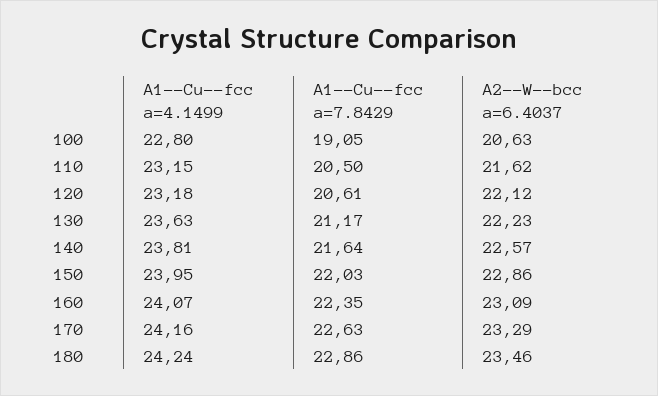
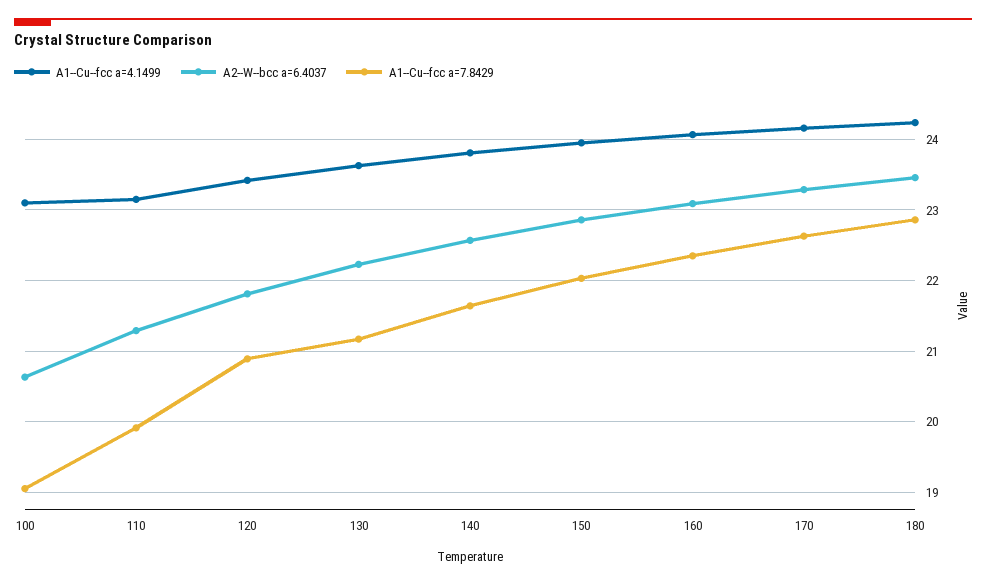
  {
    "A1--Cu--fcc a=4.1499": {
-     "100": 22.8,
+     "100": 23.1,
      "110": 23.15,
-     "120": 23.18,
+     "120": 23.4,
      "130": 23.63,
      "140": 23.81,
      "150": 23.95,
      "160": 24.07,
      "170": 24.16,
      "180": 24.24
    },
    "A1--Cu--fcc a=7.8429": {
      "100": 19.05,
-     "110": 20.5,
+     "110": 19.9,
-     "120": 20.61,
+     "120": 20.9,
      "130": 21.17,
      "140": 21.64,
      "150": 22.03,
      "160": 22.35,
      "170": 22.63,
      "180": 22.86
    },
    "A2--W--bcc a=6.4037": {
      "100": 20.63,
-     "110": 21.62,
+     "110": 21.3,
-     "120": 22.12,
+     "120": 21.8,
      "130": 22.23,
      "140": 22.57,
      "150": 22.86,
      "160": 23.09,
      "170": 23.29,
      "180": 23.46
    }
  }

